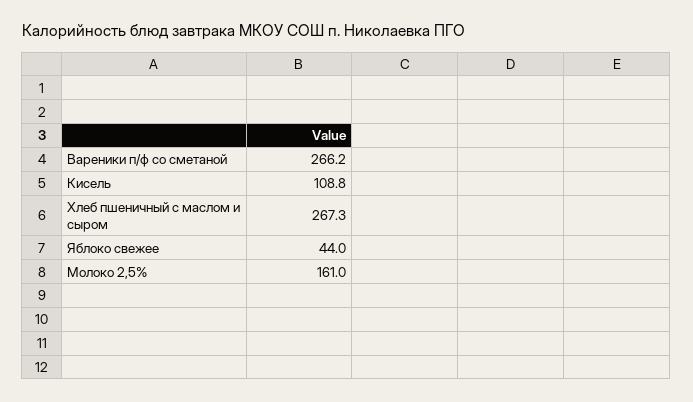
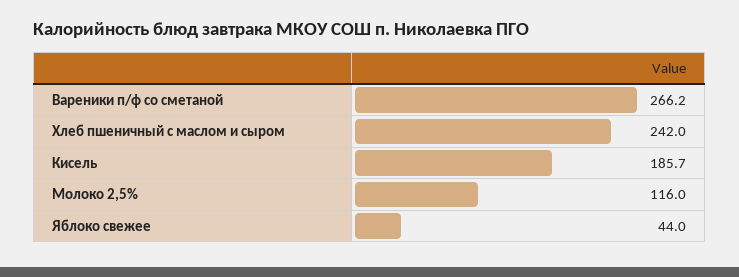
  {
    "Вареники п/ф со сметаной": 266.2,
-   "Кисель": 108.8,
+   "Кисель": 185.7,
-   "Хлеб пшеничный с маслом и сыром": 267.3,
+   "Хлеб пшеничный с маслом и сыром": 242,
    "Яблоко свежее": 44,
-   "Молоко 2,5%": 161
+   "Молоко 2,5%": 116
  }

